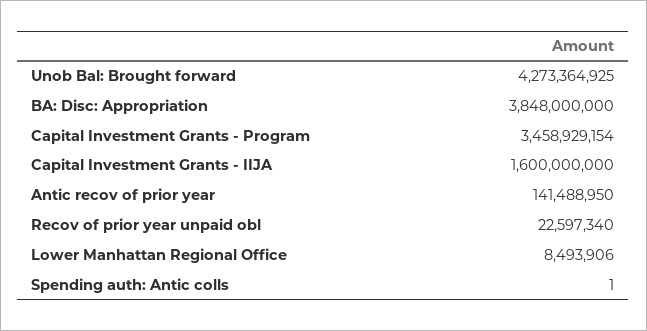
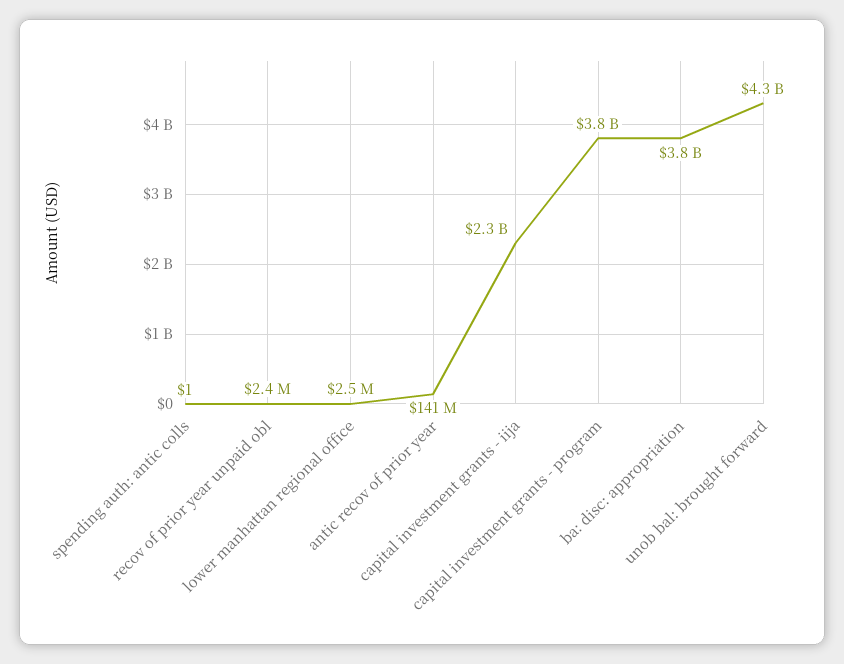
  {
    "Unob Bal: Brought forward": 4273364925,
    "BA: Disc: Appropriation": 3848000000,
-   "Capital Investment Grants - Program": 3458929154,
+   "Capital Investment Grants - Program": 3800000000,
-   "Capital Investment Grants - IIJA": 1600000000,
+   "Capital Investment Grants - IIJA": 2300000000,
    "Antic recov of prior year": 141488950,
-   "Recov of prior year unpaid obl": 22597340,
+   "Recov of prior year unpaid obl": 2400000,
-   "Lower Manhattan Regional Office": 8493906,
+   "Lower Manhattan Regional Office": 2500000,
    "Spending auth: Antic colls": 1
  }

